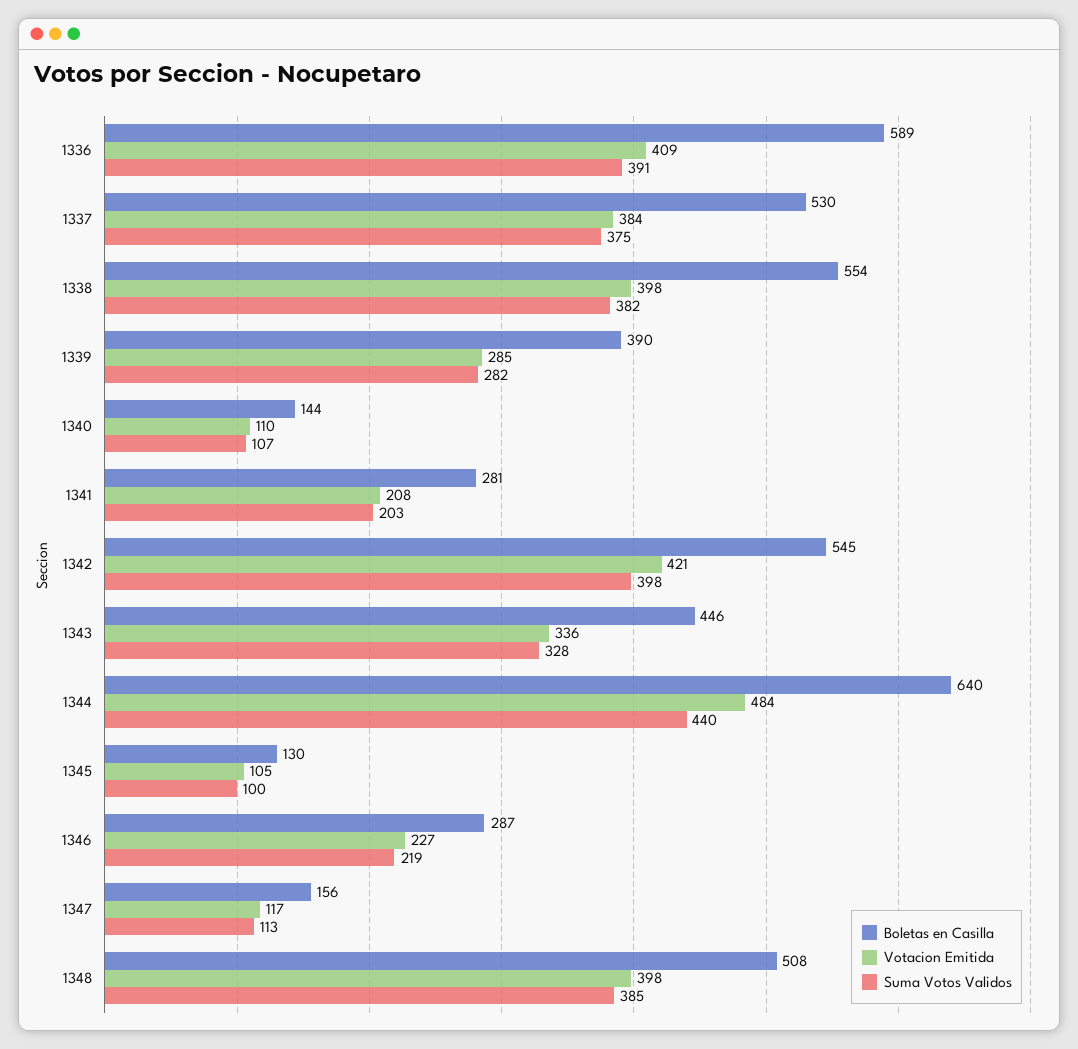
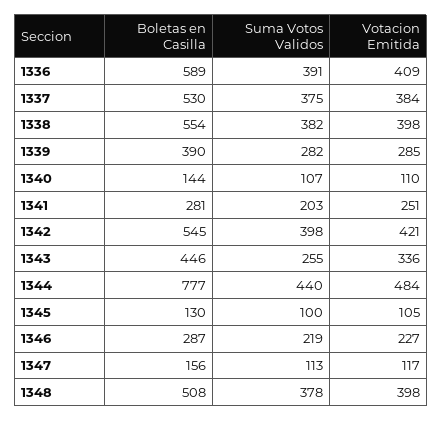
  {
    "Boletas en Casilla": {
      "1336": 589,
      "1337": 530,
      "1338": 554,
      "1339": 390,
      "1340": 144,
      "1341": 281,
      "1342": 545,
      "1343": 446,
-     "1344": 640,
+     "1344": 777,
      "1345": 130,
      "1346": 287,
      "1347": 156,
      "1348": 508
    },
    "Votacion Emitida": {
      "1336": 409,
      "1337": 384,
      "1338": 398,
      "1339": 285,
      "1340": 110,
-     "1341": 208,
+     "1341": 251,
      "1342": 421,
      "1343": 336,
      "1344": 484,
      "1345": 105,
      "1346": 227,
      "1347": 117,
      "1348": 398
    },
    "Suma Votos Validos": {
      "1336": 391,
      "1337": 375,
      "1338": 382,
      "1339": 282,
      "1340": 107,
      "1341": 203,
      "1342": 398,
-     "1343": 328,
+     "1343": 255,
      "1344": 440,
      "1345": 100,
      "1346": 219,
      "1347": 113,
-     "1348": 385
+     "1348": 378
    }
  }

